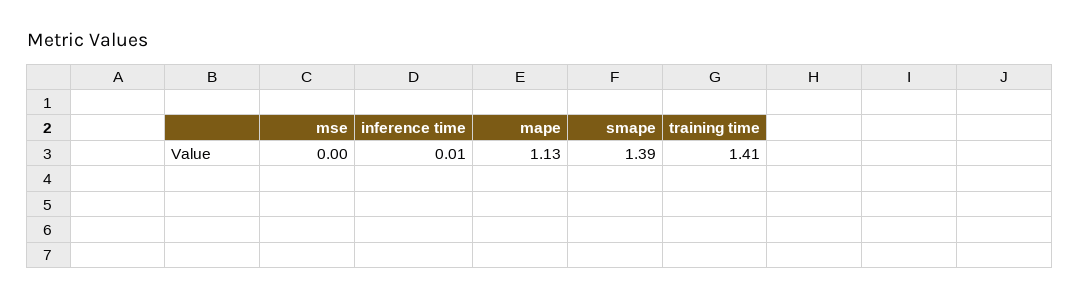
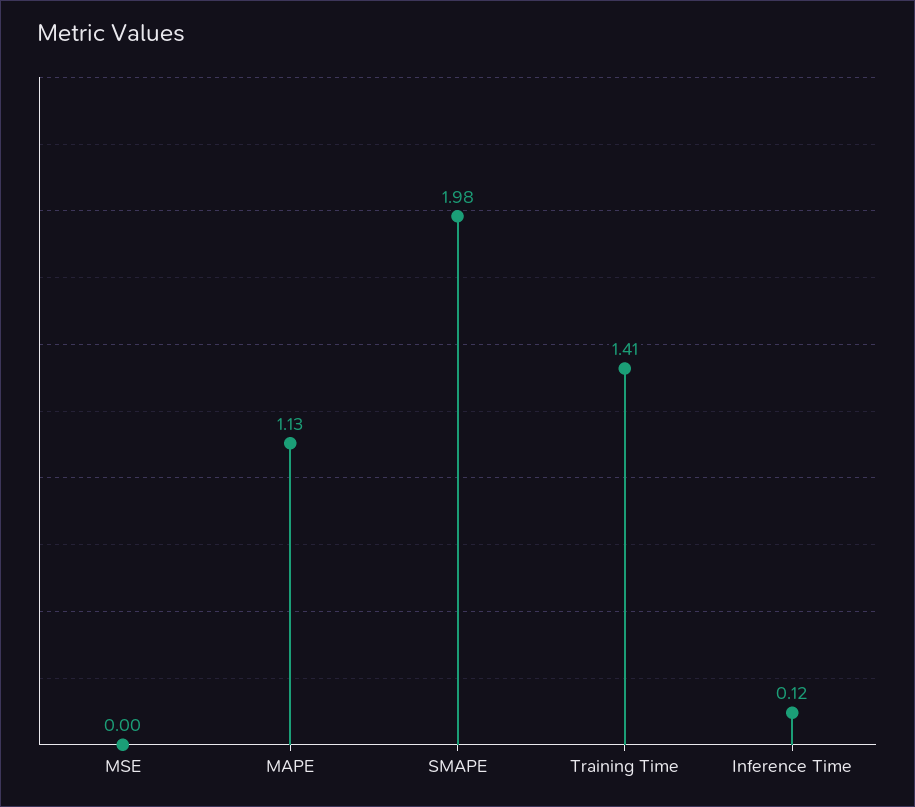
  {
    "mse": 0,
-   "inference time": 0.01,
+   "inference time": 0.12,
    "mape": 1.13,
-   "smape": 1.39,
+   "smape": 1.98,
    "training time": 1.41
  }

